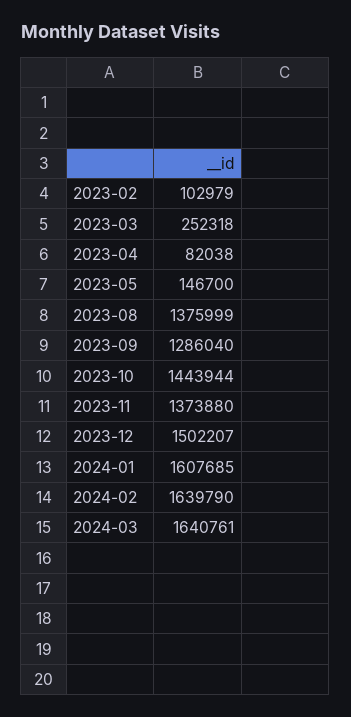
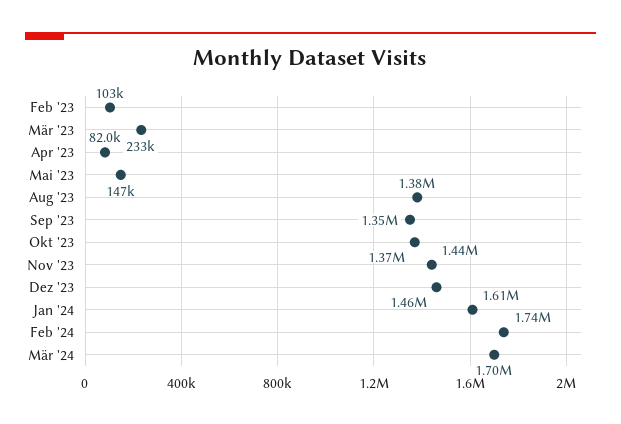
  {
    "2023-02": 102979,
-   "2023-03": 252318,
+   "2023-03": 233000,
    "2023-04": 82038,
    "2023-05": 146700,
    "2023-08": 1375999,
-   "2023-09": 1286040,
+   "2023-09": 1350000,
-   "2023-10": 1443944,
+   "2023-10": 1370000,
-   "2023-11": 1373880,
+   "2023-11": 1440000,
-   "2023-12": 1502207,
+   "2023-12": 1460000,
    "2024-01": 1607685,
-   "2024-02": 1639790,
+   "2024-02": 1740000,
-   "2024-03": 1640761
+   "2024-03": 1700000
  }

